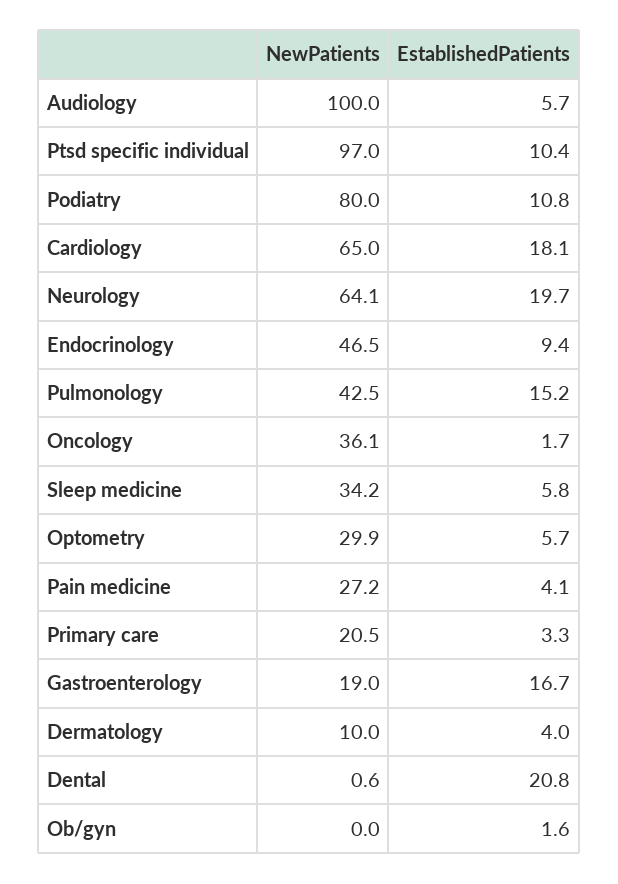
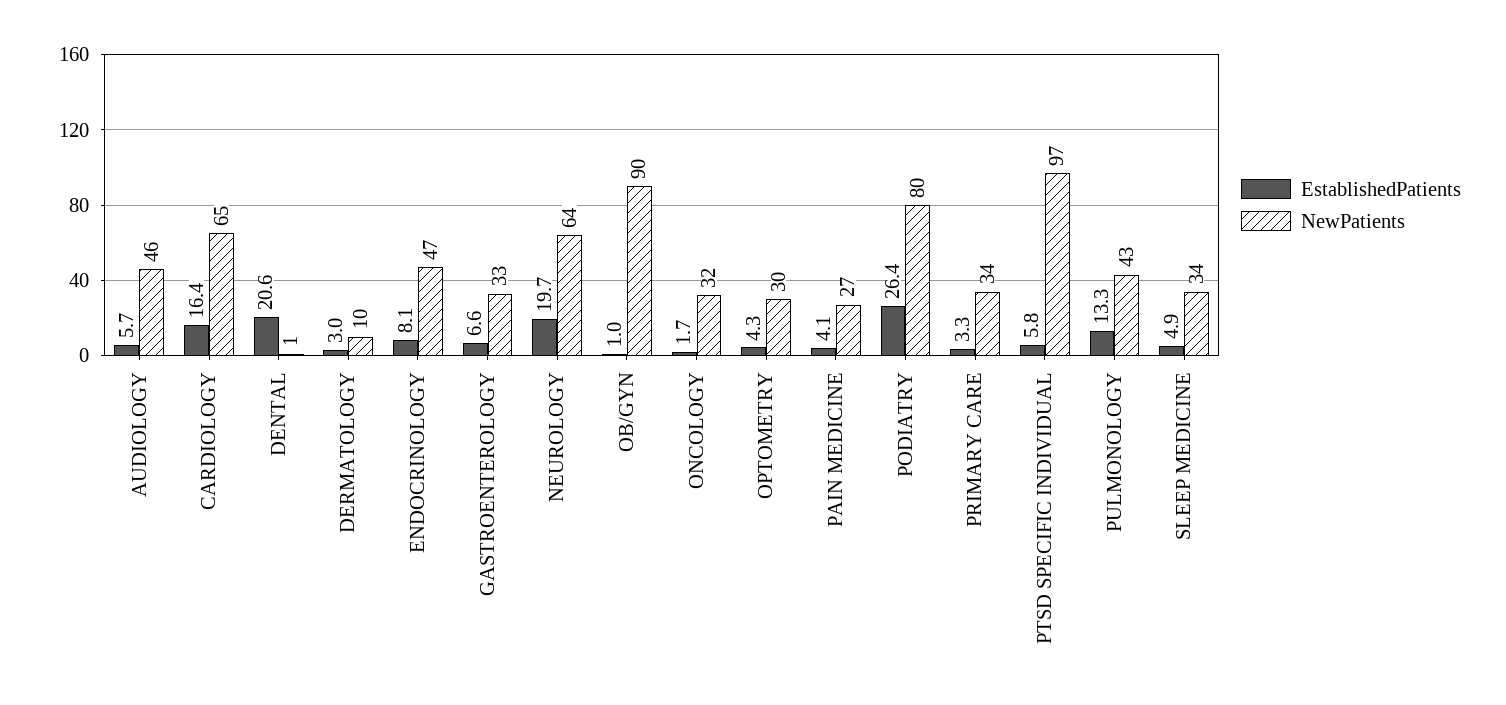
  {
    "NewPatients": {
-     "Audiology": 100,
+     "Audiology": 46,
      "Ptsd specific individual": 97,
      "Podiatry": 80,
      "Cardiology": 65,
      "Neurology": 64.1,
      "Endocrinology": 46.5,
      "Pulmonology": 42.5,
-     "Oncology": 36.1,
+     "Oncology": 32,
      "Sleep medicine": 34.2,
      "Optometry": 29.9,
      "Pain medicine": 27.2,
-     "Primary care": 20.5,
+     "Primary care": 34,
-     "Gastroenterology": 19,
+     "Gastroenterology": 33,
      "Dermatology": 10,
      "Dental": 0.6,
-     "Ob/gyn": 0
+     "Ob/gyn": 90
    },
    "EstablishedPatients": {
      "Audiology": 5.7,
-     "Ptsd specific individual": 10.4,
+     "Ptsd specific individual": 5.8,
-     "Podiatry": 10.8,
+     "Podiatry": 26.4,
-     "Cardiology": 18.1,
+     "Cardiology": 16.4,
      "Neurology": 19.7,
-     "Endocrinology": 9.4,
+     "Endocrinology": 8.1,
-     "Pulmonology": 15.2,
+     "Pulmonology": 13.3,
      "Oncology": 1.7,
-     "Sleep medicine": 5.8,
+     "Sleep medicine": 4.9,
-     "Optometry": 5.7,
+     "Optometry": 4.3,
      "Pain medicine": 4.1,
      "Primary care": 3.3,
-     "Gastroenterology": 16.7,
+     "Gastroenterology": 6.6,
-     "Dermatology": 4,
+     "Dermatology": 3,
-     "Dental": 20.8,
+     "Dental": 20.6,
-     "Ob/gyn": 1.6
+     "Ob/gyn": 1
    }
  }

